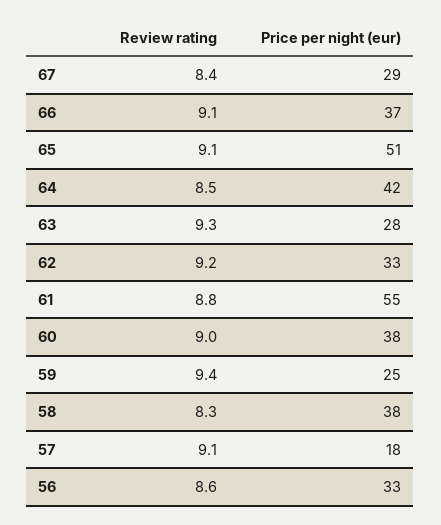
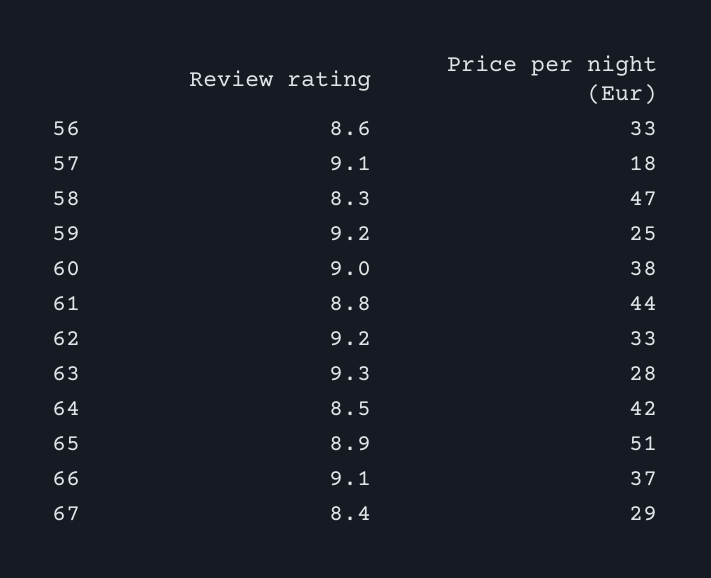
  {
    "Review rating": {
      "67": 8.4,
      "66": 9.1,
-     "65": 9.1,
+     "65": 8.9,
      "64": 8.5,
      "63": 9.3,
      "62": 9.2,
      "61": 8.8,
      "60": 9,
-     "59": 9.4,
+     "59": 9.2,
      "58": 8.3,
      "57": 9.1,
      "56": 8.6
    },
    "Price per night (eur)": {
      "67": 29,
      "66": 37,
      "65": 51,
      "64": 42,
      "63": 28,
      "62": 33,
-     "61": 55,
+     "61": 44,
      "60": 38,
      "59": 25,
-     "58": 38,
+     "58": 47,
      "57": 18,
      "56": 33
    }
  }

